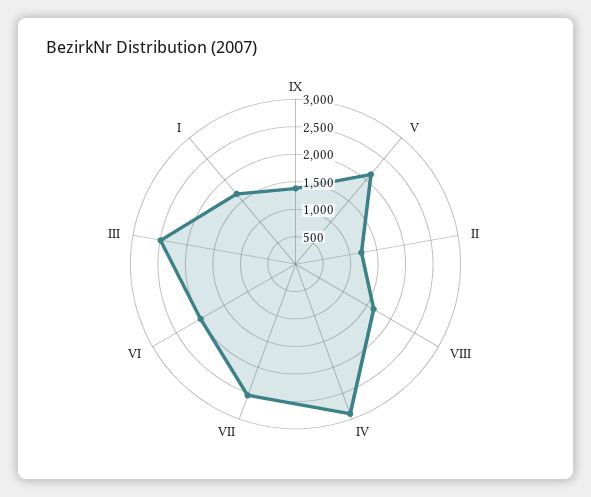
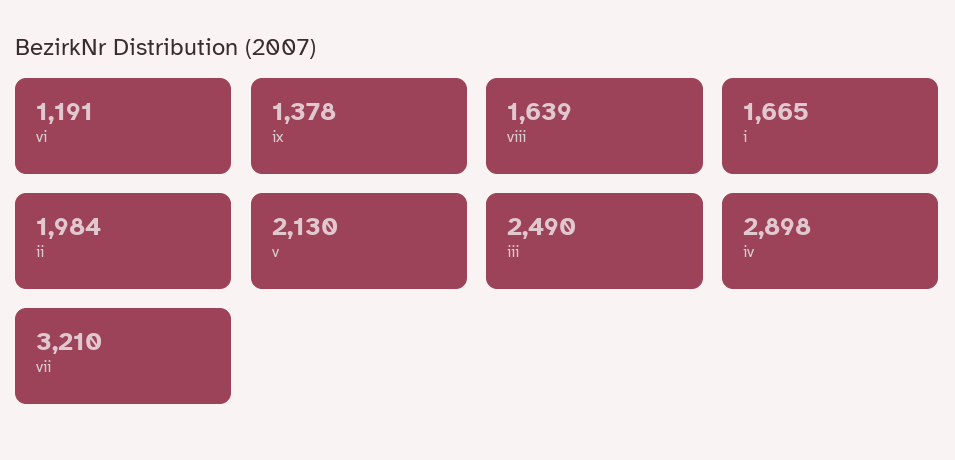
  {
    "IX": 1378,
    "V": 2130,
-   "II": 1250,
+   "II": 1984,
    "VIII": 1639,
    "IV": 2898,
-   "VII": 2500,
+   "VII": 3210,
-   "VI": 2000,
+   "VI": 1191,
    "III": 2490,
    "I": 1665
  }

